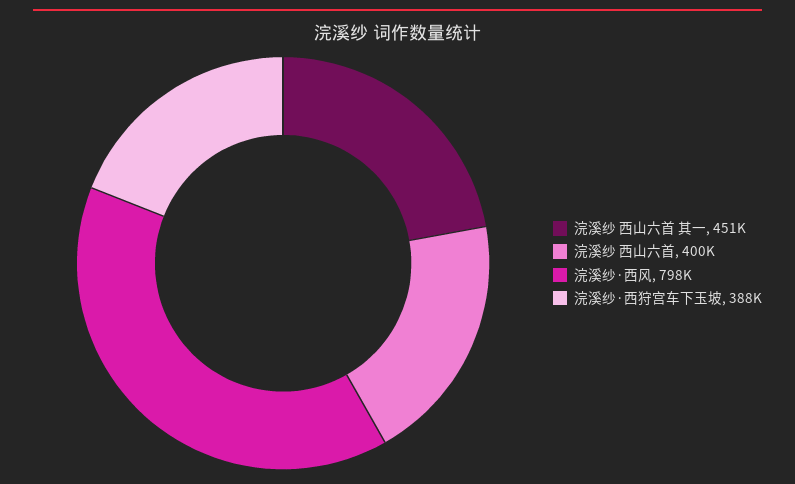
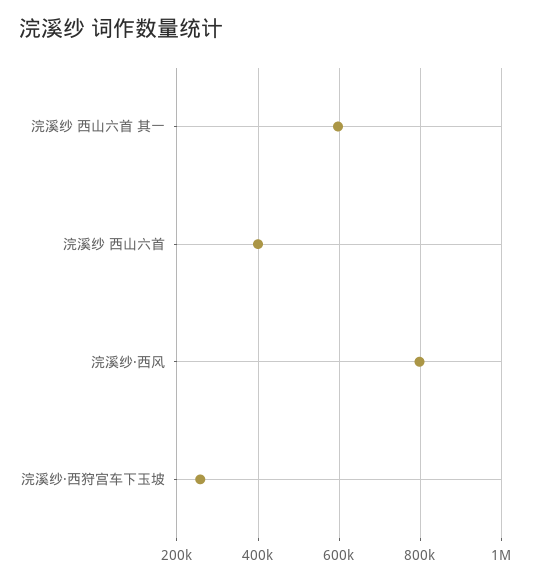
  {
-   "浣溪纱 西山六首 其一": 451000,
+   "浣溪纱 西山六首 其一": 600000,
    "浣溪纱 西山六首": 400000,
    "浣溪纱·西风": 798000,
-   "浣溪纱·西狩宫车下玉坡": 388000
+   "浣溪纱·西狩宫车下玉坡": 260000
  }

